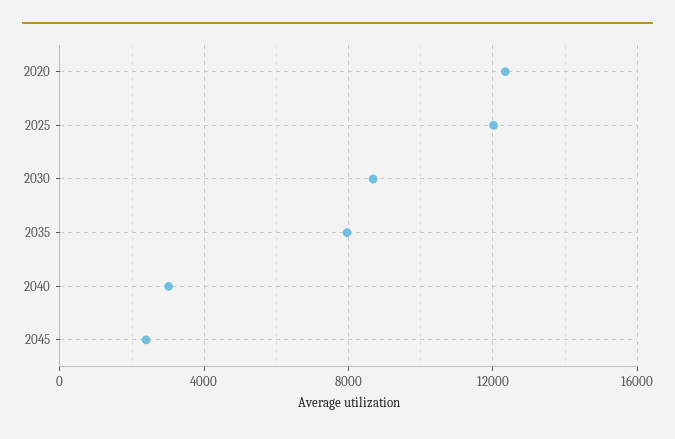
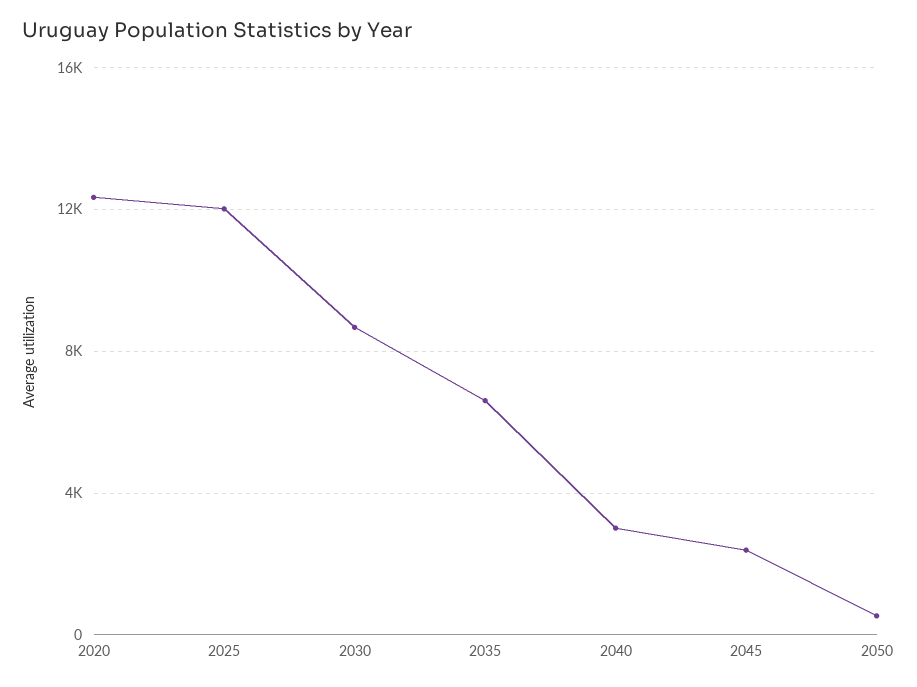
  {
    "2020": 12500,
    "2025": 12000,
    "2030": 8500,
-   "2035": 8000,
+   "2035": 6500,
    "2040": 3000,
-   "2045": 2500
+   "2045": 2500,
+   "2050": 500
  }

